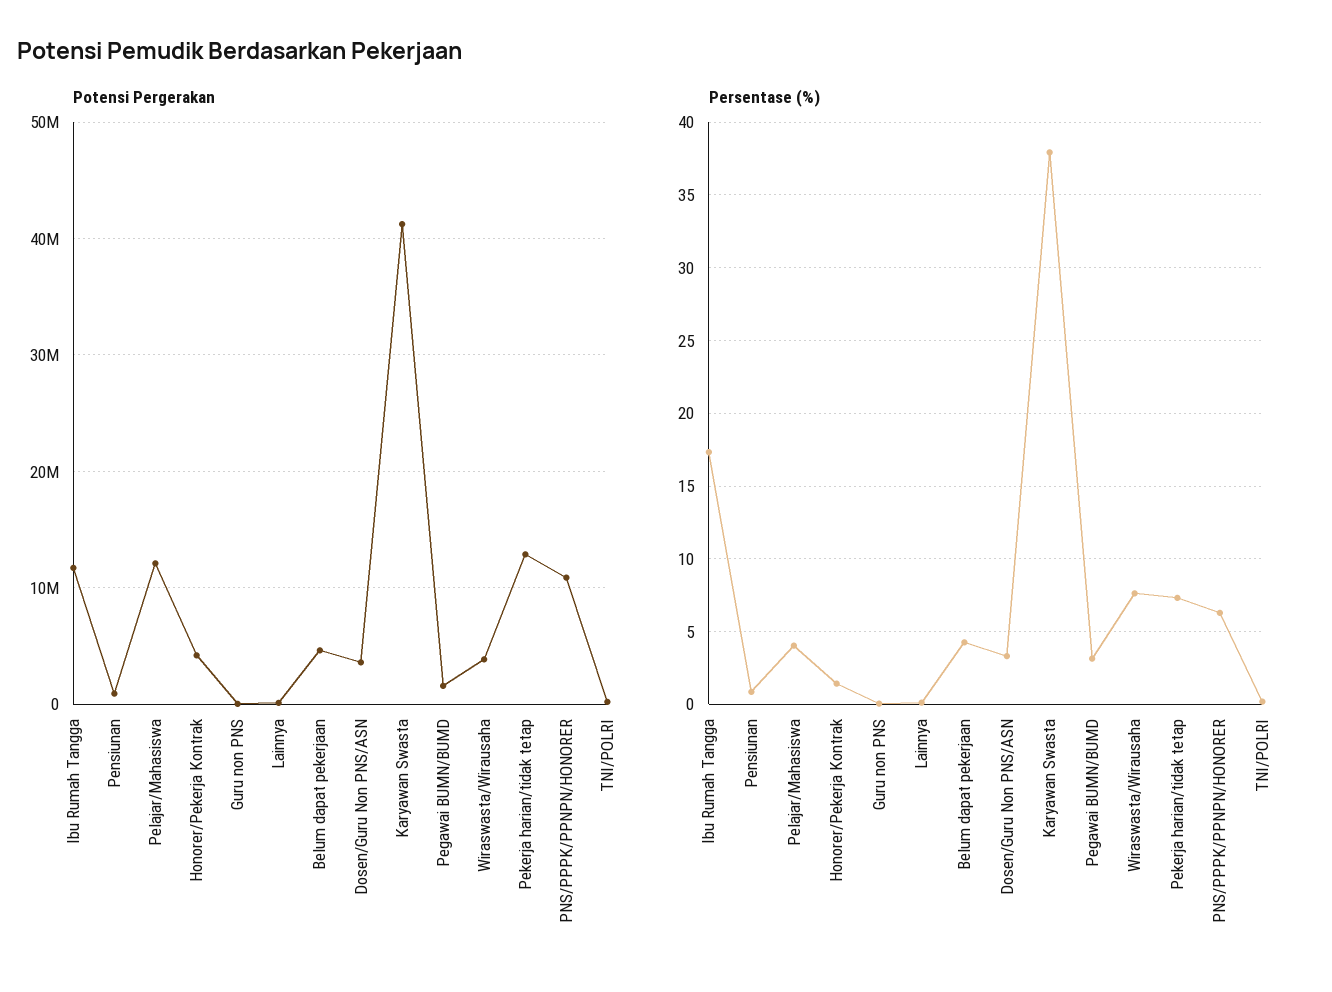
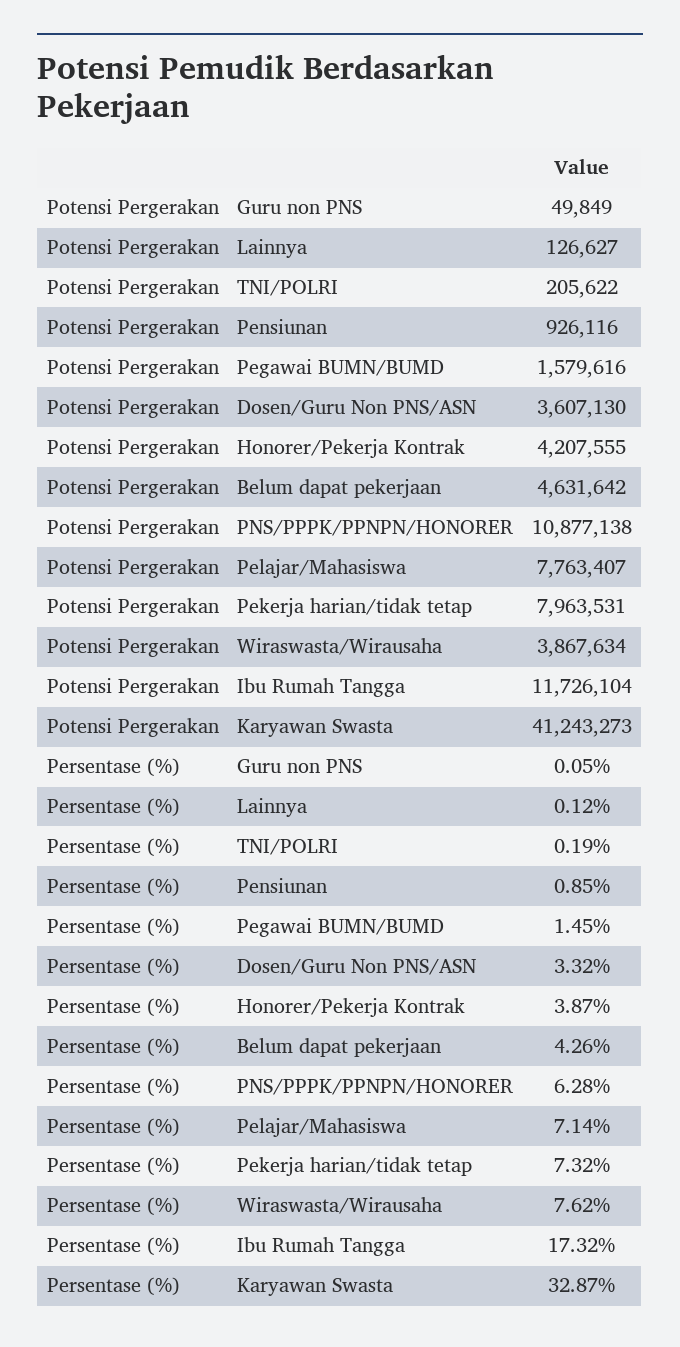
  {
    "Potensi Pergerakan": {
      "Ibu Rumah Tangga": 11726104,
      "Pensiunan": 926116,
-     "Pelajar/Mahasiswa": 12000000,
+     "Pelajar/Mahasiswa": 7763407,
      "Honorer/Pekerja Kontrak": 4207555,
      "Guru non PNS": 49849,
      "Lainnya": 126627,
      "Belum dapat pekerjaan": 4631642,
      "Dosen/Guru Non PNS/ASN": 3607130,
      "Karyawan Swasta": 41243273,
      "Pegawai BUMN/BUMD": 1579616,
      "Wiraswasta/Wirausaha": 3867634,
-     "Pekerja harian/tidak tetap": 13000000,
+     "Pekerja harian/tidak tetap": 7963531,
      "PNS/PPPK/PPNPN/HONORER": 10877138,
      "TNI/POLRI": 205622
    },
    "Persentase (%)": {
      "Ibu Rumah Tangga": 17.32,
      "Pensiunan": 0.85,
-     "Pelajar/Mahasiswa": 4,
+     "Pelajar/Mahasiswa": 7.14,
-     "Honorer/Pekerja Kontrak": 1.5,
+     "Honorer/Pekerja Kontrak": 3.87,
      "Guru non PNS": 0.05,
      "Lainnya": 0.12,
      "Belum dapat pekerjaan": 4.26,
      "Dosen/Guru Non PNS/ASN": 3.32,
-     "Karyawan Swasta": 38,
+     "Karyawan Swasta": 32.87,
-     "Pegawai BUMN/BUMD": 3,
+     "Pegawai BUMN/BUMD": 1.45,
      "Wiraswasta/Wirausaha": 7.62,
      "Pekerja harian/tidak tetap": 7.32,
      "PNS/PPPK/PPNPN/HONORER": 6.28,
      "TNI/POLRI": 0.19
    }
  }

